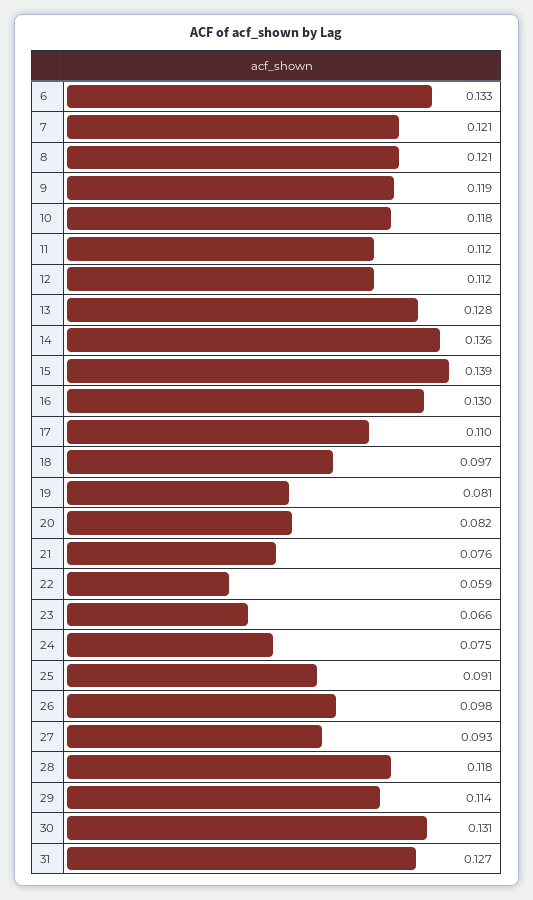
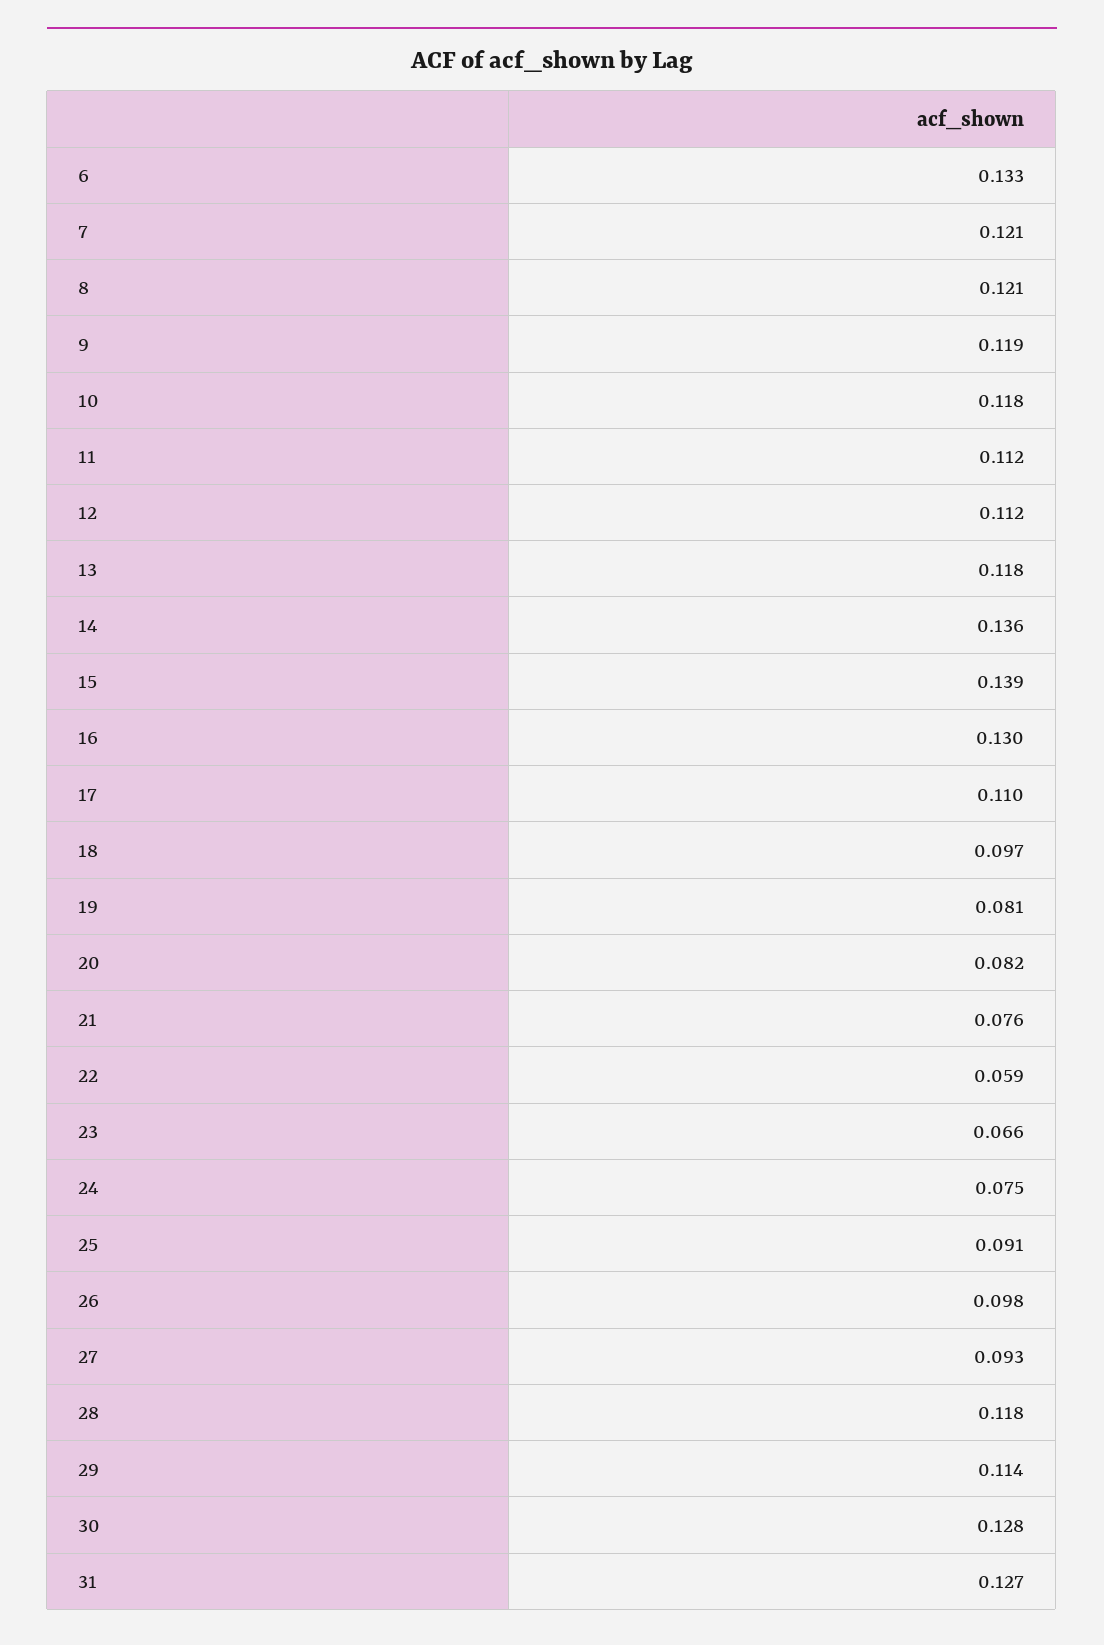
  {
    "6": 0.133,
    "7": 0.121,
    "8": 0.121,
    "9": 0.119,
    "10": 0.118,
    "11": 0.112,
    "12": 0.112,
-   "13": 0.128,
+   "13": 0.118,
    "14": 0.136,
    "15": 0.139,
    "16": 0.13,
    "17": 0.11,
    "18": 0.097,
    "19": 0.081,
    "20": 0.082,
    "21": 0.076,
    "22": 0.059,
    "23": 0.066,
    "24": 0.075,
    "25": 0.091,
    "26": 0.098,
    "27": 0.093,
    "28": 0.118,
    "29": 0.114,
-   "30": 0.131,
+   "30": 0.128,
    "31": 0.127
  }

